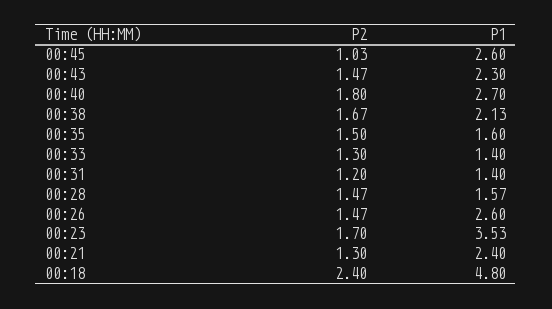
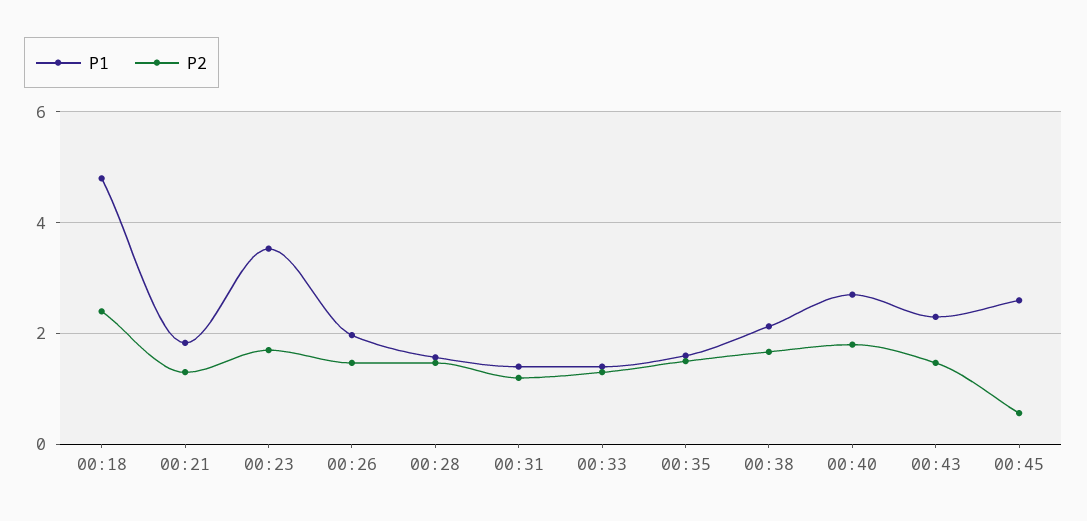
  {
    "P2": {
-     "00:45": 1.03,
+     "00:45": 0.6,
      "00:43": 1.47,
      "00:40": 1.8,
      "00:38": 1.67,
      "00:35": 1.5,
      "00:33": 1.3,
      "00:31": 1.2,
      "00:28": 1.47,
      "00:26": 1.47,
      "00:23": 1.7,
      "00:21": 1.3,
      "00:18": 2.4
    },
    "P1": {
      "00:45": 2.6,
      "00:43": 2.3,
      "00:40": 2.7,
      "00:38": 2.13,
      "00:35": 1.6,
      "00:33": 1.4,
      "00:31": 1.4,
      "00:28": 1.57,
-     "00:26": 2.6,
+     "00:26": 2,
      "00:23": 3.53,
-     "00:21": 2.4,
+     "00:21": 1.8,
      "00:18": 4.8
    }
  }

